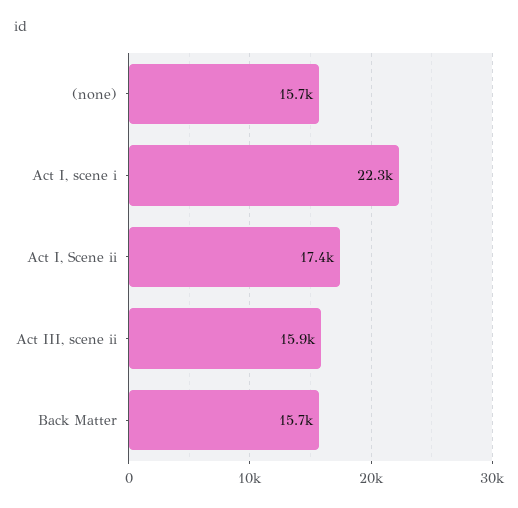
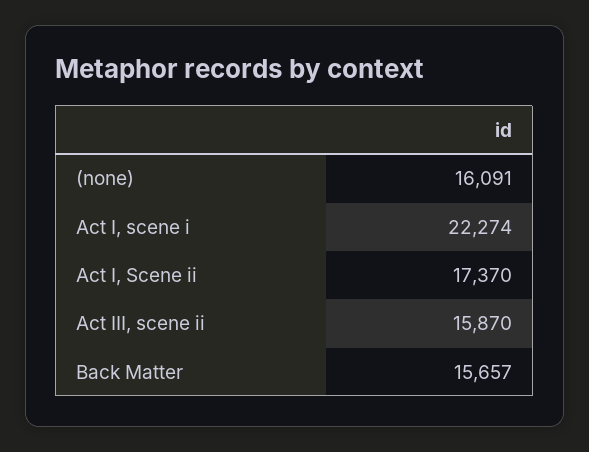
  {
-   "(none)": 15700,
+   "(none)": 16091,
    "Act I, scene i": 22274,
    "Act I, Scene ii": 17370,
    "Act III, scene ii": 15870,
    "Back Matter": 15657
  }

